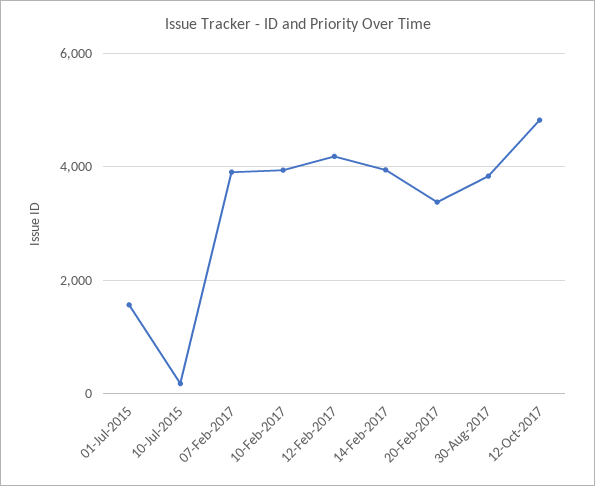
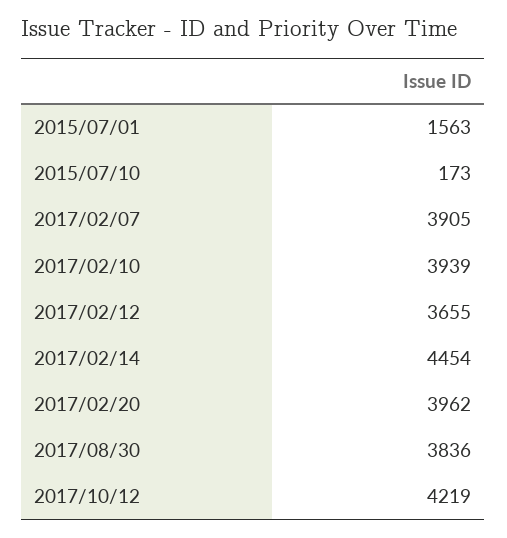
  {
    "01-Jul-2015": 1563,
    "10-Jul-2015": 173,
    "07-Feb-2017": 3905,
    "10-Feb-2017": 3939,
-   "12-Feb-2017": 4200,
+   "12-Feb-2017": 3655,
-   "14-Feb-2017": 4000,
+   "14-Feb-2017": 4454,
-   "20-Feb-2017": 3400,
+   "20-Feb-2017": 3962,
    "30-Aug-2017": 3836,
-   "12-Oct-2017": 4800
+   "12-Oct-2017": 4219
  }

